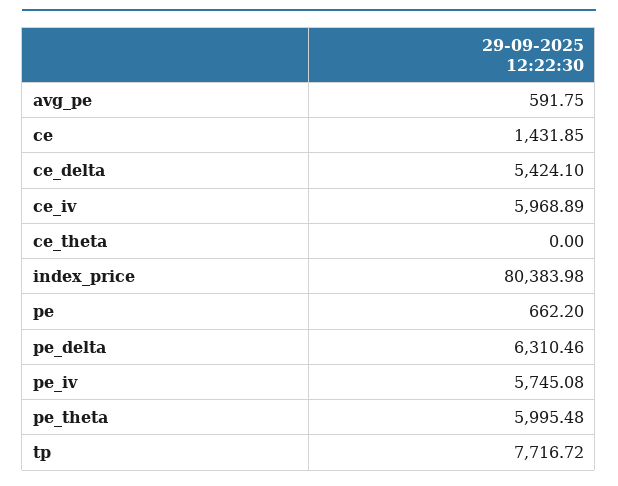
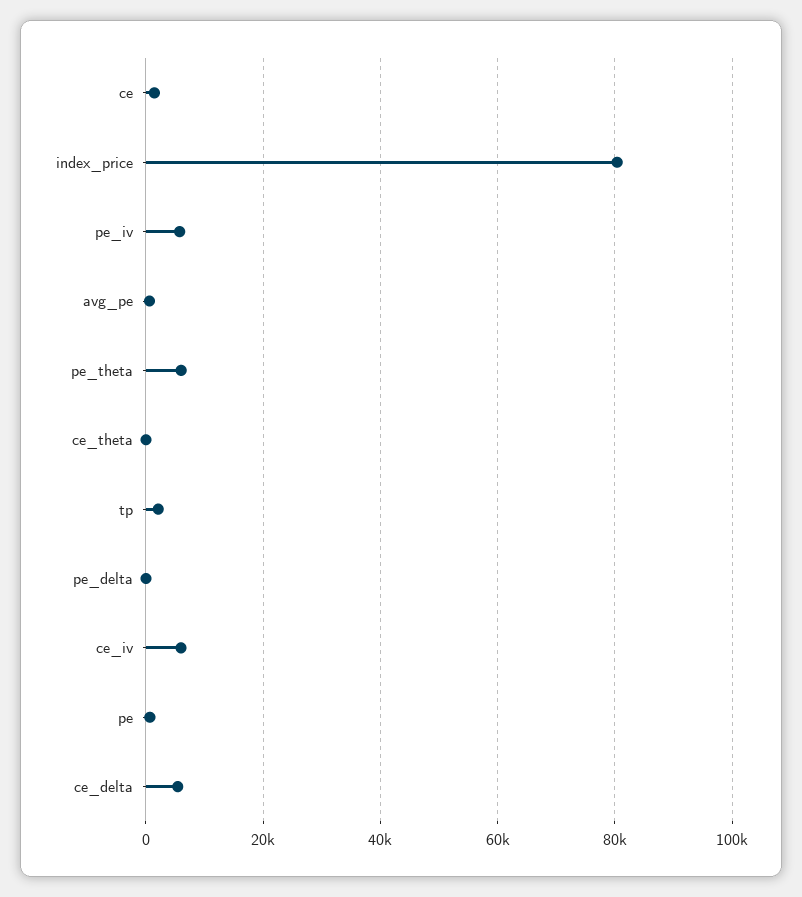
  {
    "avg_pe": 591.75,
    "ce": 1431.85,
    "ce_delta": 5424.1,
    "ce_iv": 5968.89,
    "ce_theta": 0,
    "index_price": 80383.98,
    "pe": 662.2,
-   "pe_delta": 6310.46,
+   "pe_delta": 0,
    "pe_iv": 5745.08,
    "pe_theta": 5995.48,
-   "tp": 7716.72
+   "tp": 2000
  }

